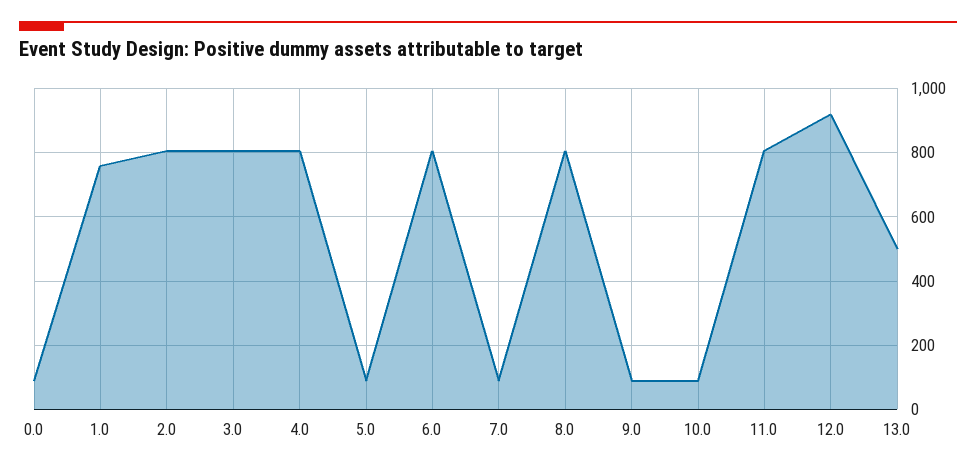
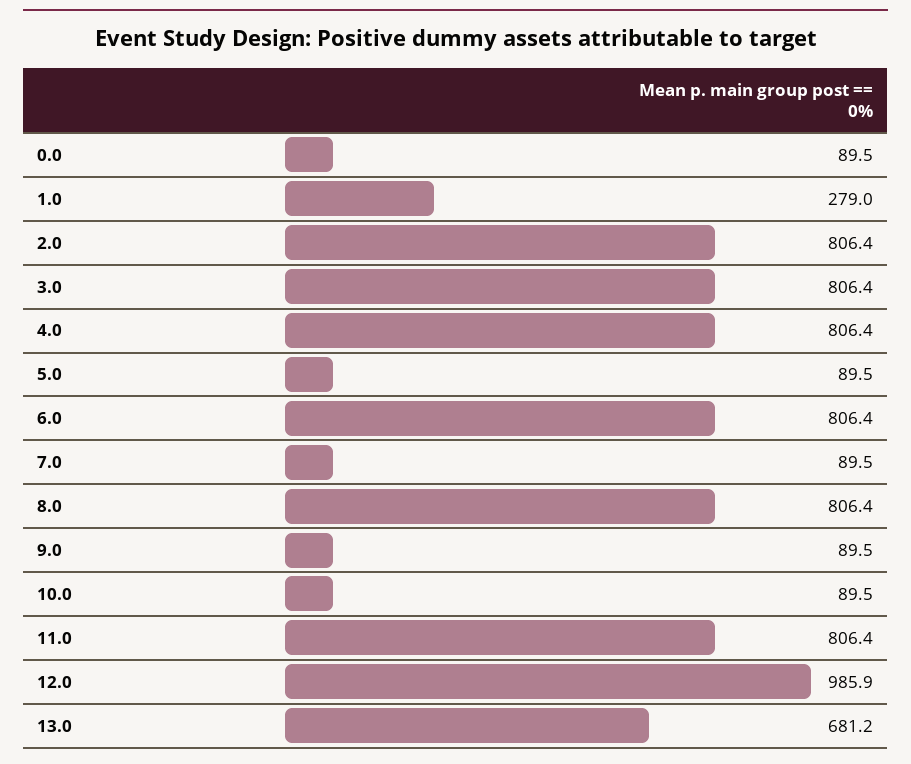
  {
    "0.0": 89.5,
-   "1.0": 760,
+   "1.0": 279,
    "2.0": 806.4,
    "3.0": 806.4,
    "4.0": 806.4,
    "5.0": 89.5,
    "6.0": 806.4,
    "7.0": 89.5,
    "8.0": 806.4,
    "9.0": 89.5,
    "10.0": 89.5,
    "11.0": 806.4,
-   "12.0": 920,
+   "12.0": 985.9,
-   "13.0": 500
+   "13.0": 681.2
  }

